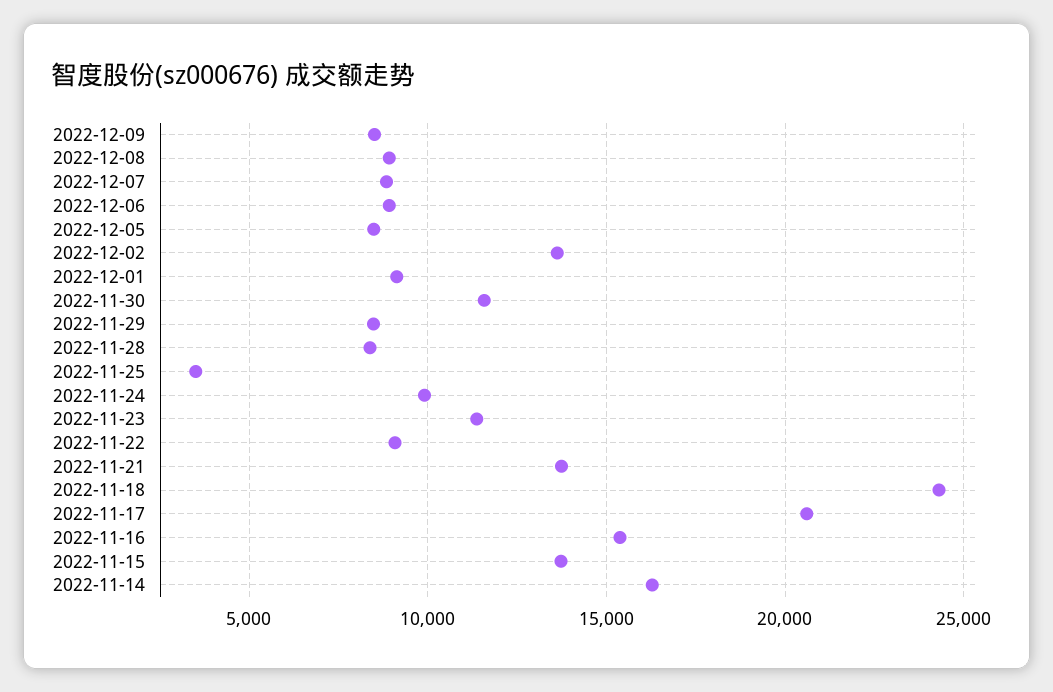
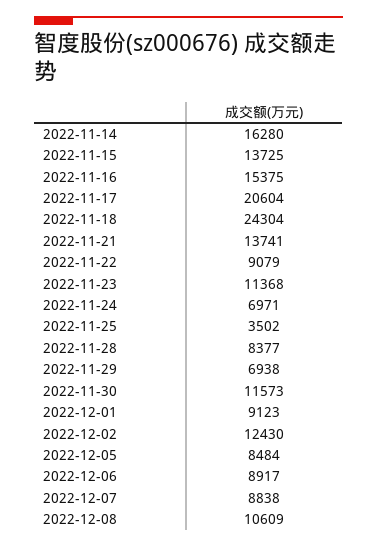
  {
-   "2022-12-09": 8500,
-   "2022-12-08": 9000,
+   "2022-12-08": 10609,
    "2022-12-07": 8838,
    "2022-12-06": 8917,
    "2022-12-05": 8484,
-   "2022-12-02": 13500,
+   "2022-12-02": 12430,
    "2022-12-01": 9123,
    "2022-11-30": 11573,
-   "2022-11-29": 8500,
+   "2022-11-29": 6938,
    "2022-11-28": 8377,
    "2022-11-25": 3502,
-   "2022-11-24": 10000,
+   "2022-11-24": 6971,
    "2022-11-23": 11368,
    "2022-11-22": 9079,
    "2022-11-21": 13741,
    "2022-11-18": 24304,
    "2022-11-17": 20604,
    "2022-11-16": 15375,
    "2022-11-15": 13725,
    "2022-11-14": 16280
  }

